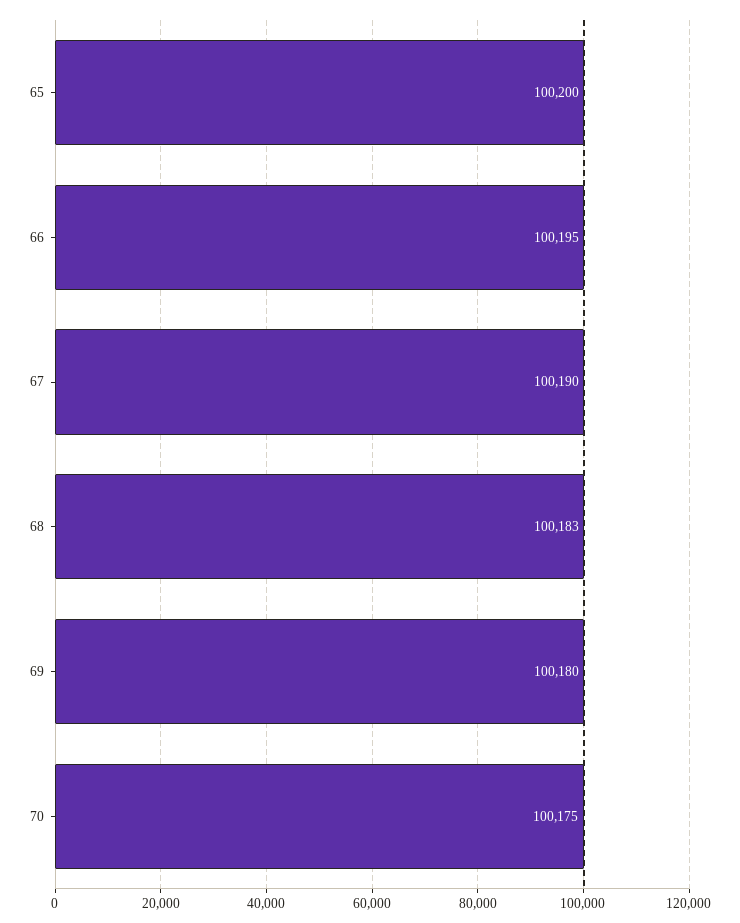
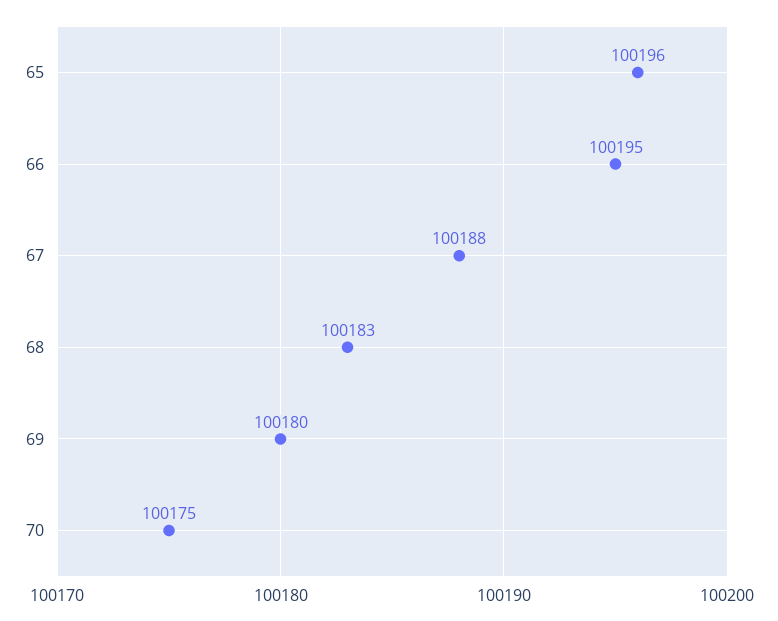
  {
-   "65": 100200,
+   "65": 100196,
    "66": 100195,
-   "67": 100190,
+   "67": 100188,
    "68": 100183,
    "69": 100180,
    "70": 100175
  }

